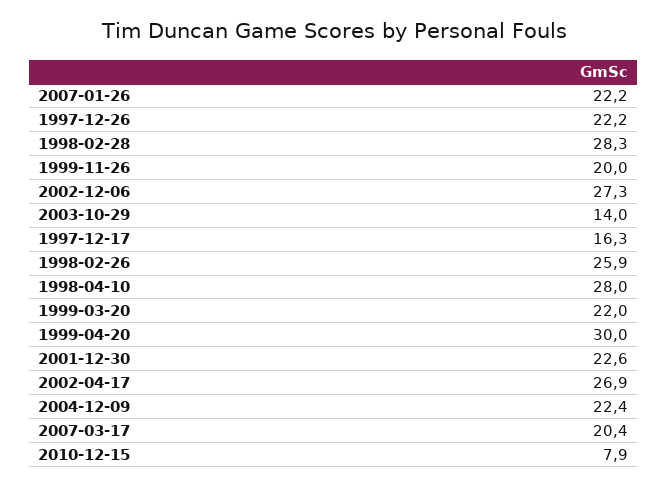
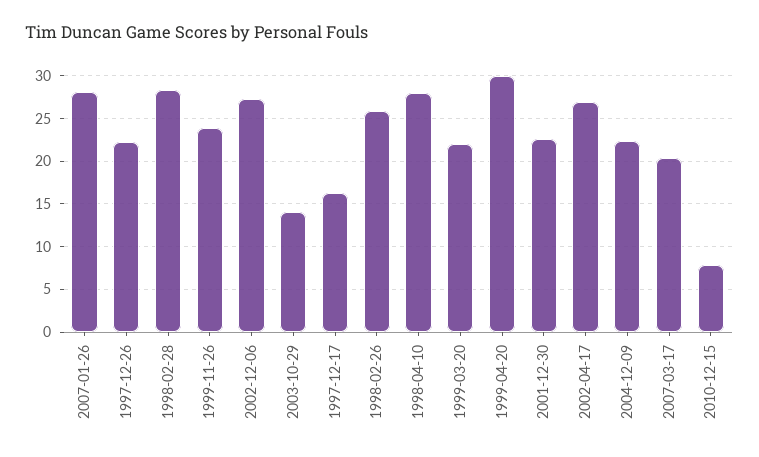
  {
-   "2007-01-26": 22.2,
+   "2007-01-26": 28,
    "1997-12-26": 22.2,
    "1998-02-28": 28.3,
-   "1999-11-26": 20,
+   "1999-11-26": 24,
    "2002-12-06": 27.3,
    "2003-10-29": 14,
    "1997-12-17": 16.3,
    "1998-02-26": 25.9,
    "1998-04-10": 28,
    "1999-03-20": 22,
    "1999-04-20": 30,
    "2001-12-30": 22.6,
    "2002-04-17": 26.9,
    "2004-12-09": 22.4,
    "2007-03-17": 20.4,
    "2010-12-15": 7.9
  }

